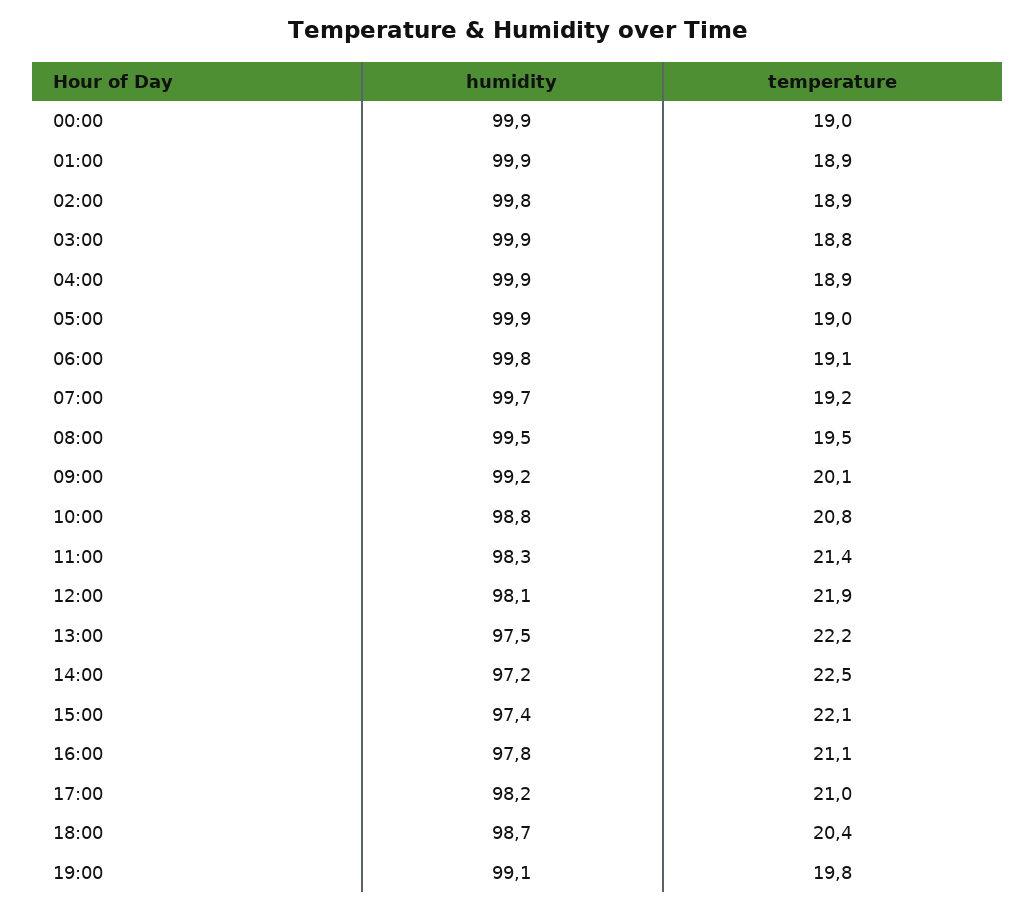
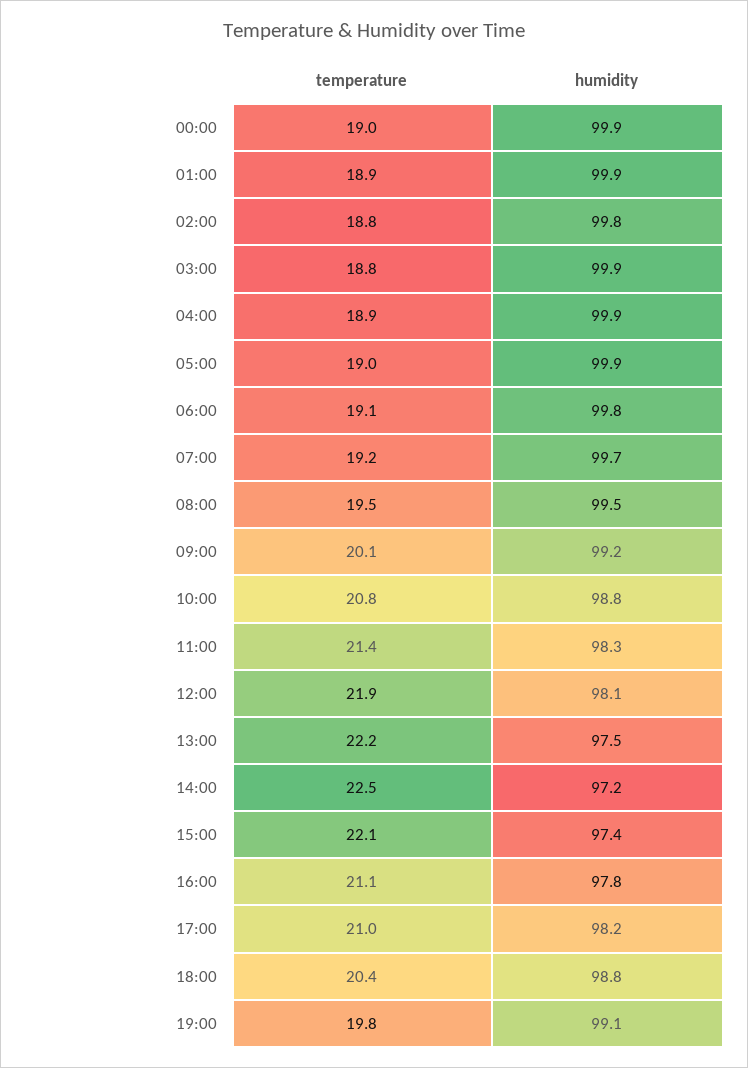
  {
    "humidity": {
      "00:00": 99.9,
      "01:00": 99.9,
      "02:00": 99.8,
      "03:00": 99.9,
      "04:00": 99.9,
      "05:00": 99.9,
      "06:00": 99.8,
      "07:00": 99.7,
      "08:00": 99.5,
      "09:00": 99.2,
      "10:00": 98.8,
      "11:00": 98.3,
      "12:00": 98.1,
      "13:00": 97.5,
      "14:00": 97.2,
      "15:00": 97.4,
      "16:00": 97.8,
      "17:00": 98.2,
-     "18:00": 98.7,
+     "18:00": 98.8,
      "19:00": 99.1
    },
    "temperature": {
      "00:00": 19,
      "01:00": 18.9,
-     "02:00": 18.9,
+     "02:00": 18.8,
      "03:00": 18.8,
      "04:00": 18.9,
      "05:00": 19,
      "06:00": 19.1,
      "07:00": 19.2,
      "08:00": 19.5,
      "09:00": 20.1,
      "10:00": 20.8,
      "11:00": 21.4,
      "12:00": 21.9,
      "13:00": 22.2,
      "14:00": 22.5,
      "15:00": 22.1,
      "16:00": 21.1,
      "17:00": 21,
      "18:00": 20.4,
      "19:00": 19.8
    }
  }

